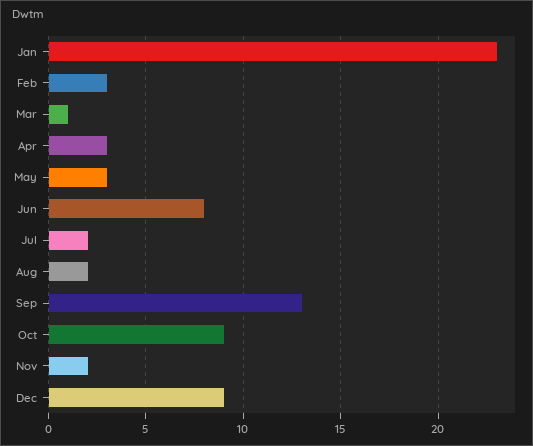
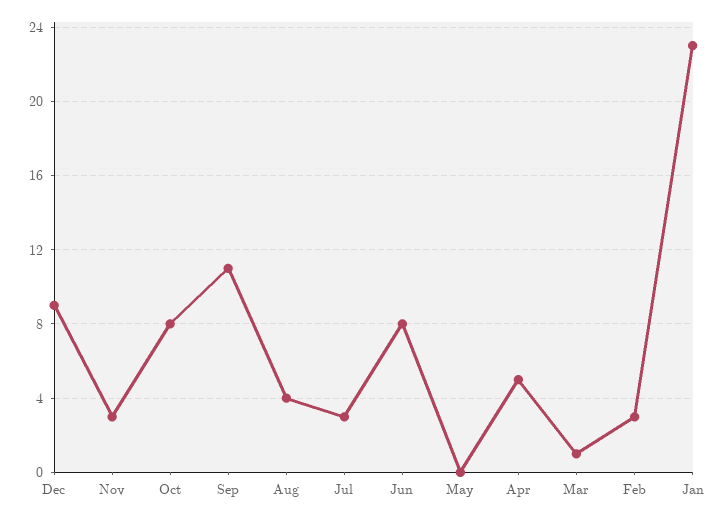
  {
    "Jan": 23,
    "Feb": 3,
    "Mar": 1,
-   "Apr": 3,
+   "Apr": 5,
-   "May": 3,
+   "May": 0,
    "Jun": 8,
-   "Jul": 2,
+   "Jul": 3,
-   "Aug": 2,
+   "Aug": 4,
-   "Sep": 13,
+   "Sep": 11,
-   "Oct": 9,
+   "Oct": 8,
-   "Nov": 2,
+   "Nov": 3,
    "Dec": 9
  }

